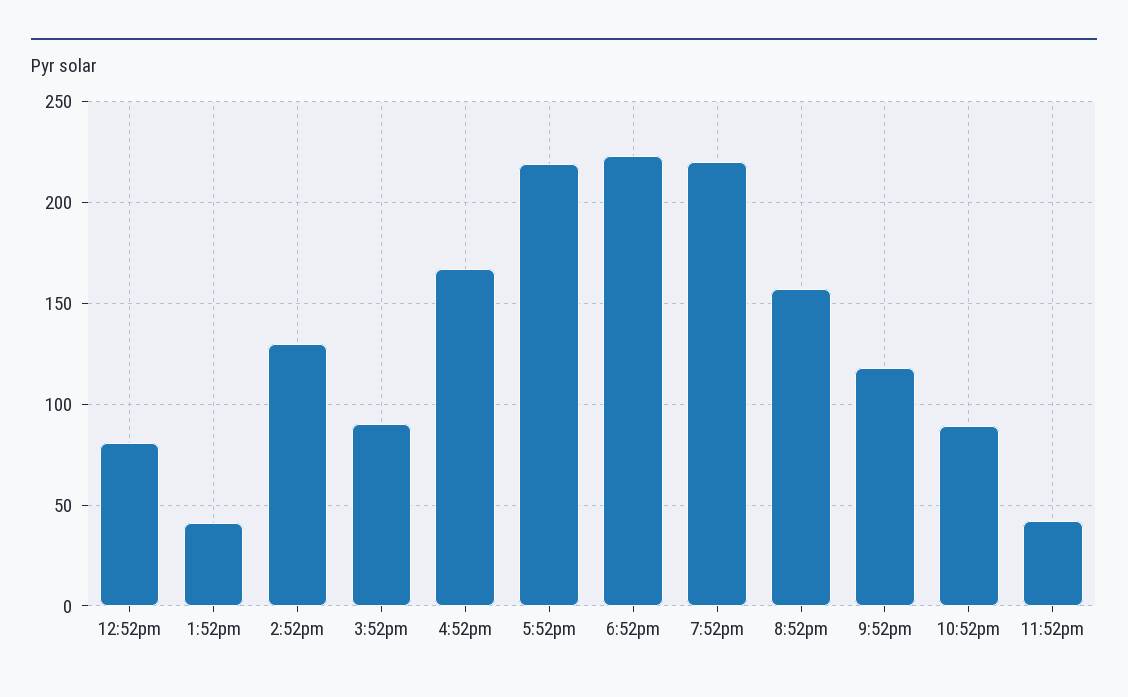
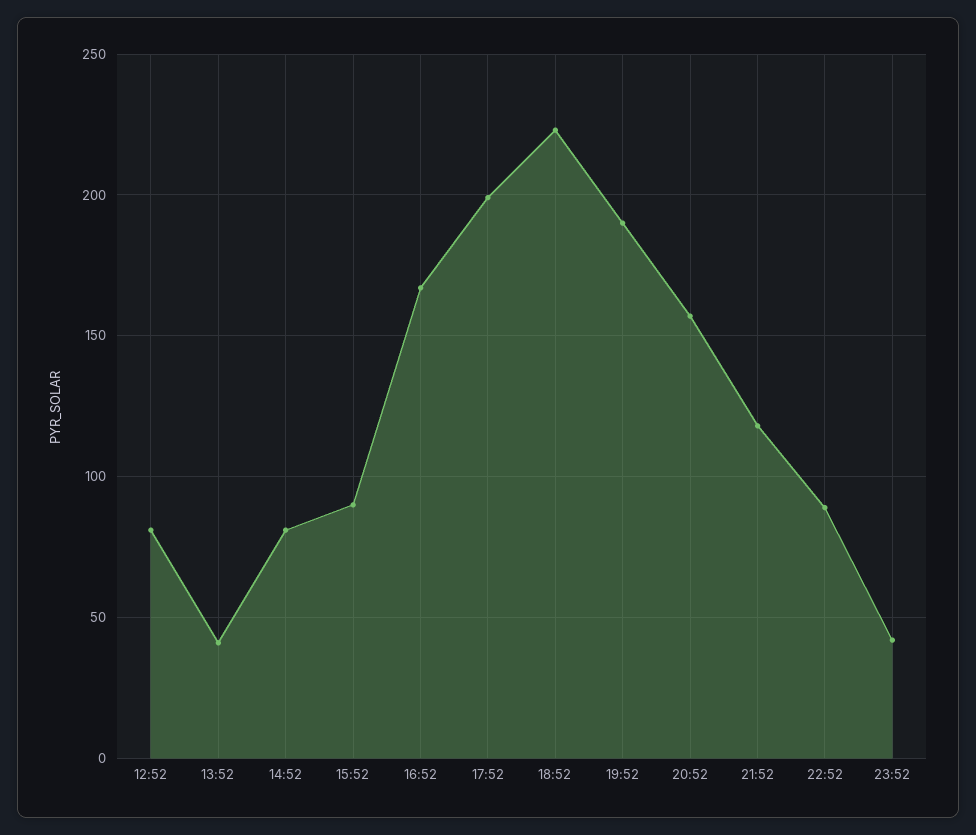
  {
    "12:52pm": 80,
    "1:52pm": 40,
-   "2:52pm": 130,
+   "2:52pm": 80,
    "3:52pm": 90,
    "4:52pm": 165,
-   "5:52pm": 220,
+   "5:52pm": 200,
    "6:52pm": 225,
-   "7:52pm": 220,
+   "7:52pm": 190,
    "8:52pm": 155,
    "9:52pm": 120,
    "10:52pm": 90,
    "11:52pm": 40
  }

